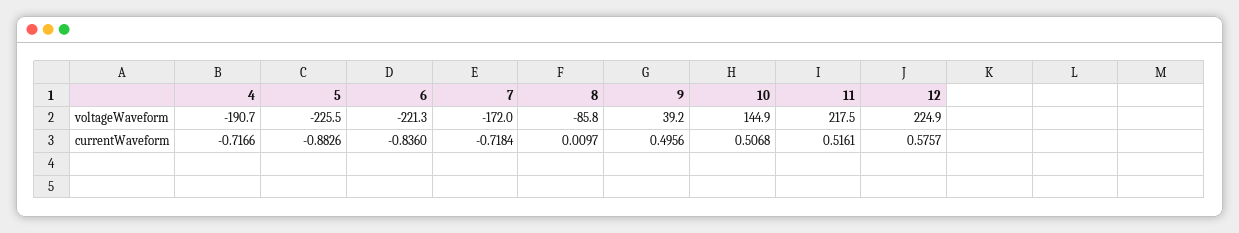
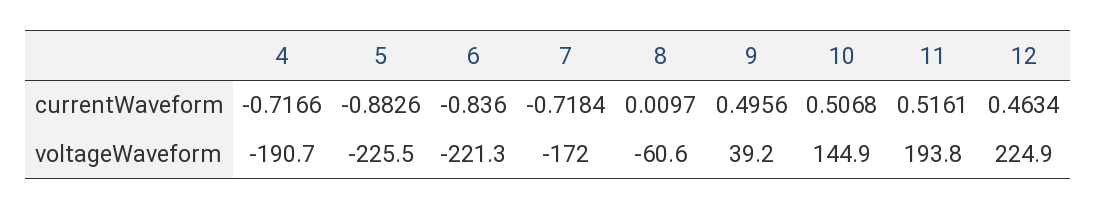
  {
    "4": {
      "voltageWaveform": -190.7,
      "currentWaveform": -0.7166
    },
    "5": {
      "voltageWaveform": -225.5,
      "currentWaveform": -0.8826
    },
    "6": {
      "voltageWaveform": -221.3,
      "currentWaveform": -0.836
    },
    "7": {
      "voltageWaveform": -172,
      "currentWaveform": -0.7184
    },
    "8": {
-     "voltageWaveform": -85.8,
+     "voltageWaveform": -60.6,
      "currentWaveform": 0.0097
    },
    "9": {
      "voltageWaveform": 39.2,
      "currentWaveform": 0.4956
    },
    "10": {
      "voltageWaveform": 144.9,
      "currentWaveform": 0.5068
    },
    "11": {
-     "voltageWaveform": 217.5,
+     "voltageWaveform": 193.8,
      "currentWaveform": 0.5161
    },
    "12": {
      "voltageWaveform": 224.9,
-     "currentWaveform": 0.5757
+     "currentWaveform": 0.4634
    }
  }

